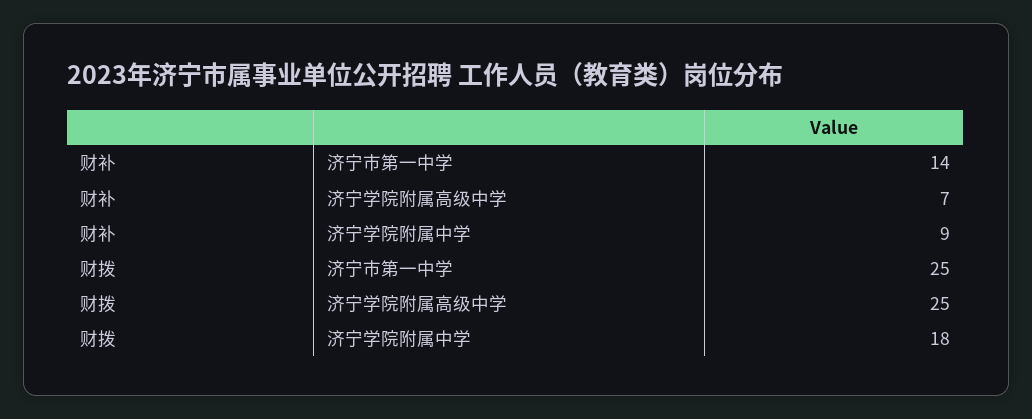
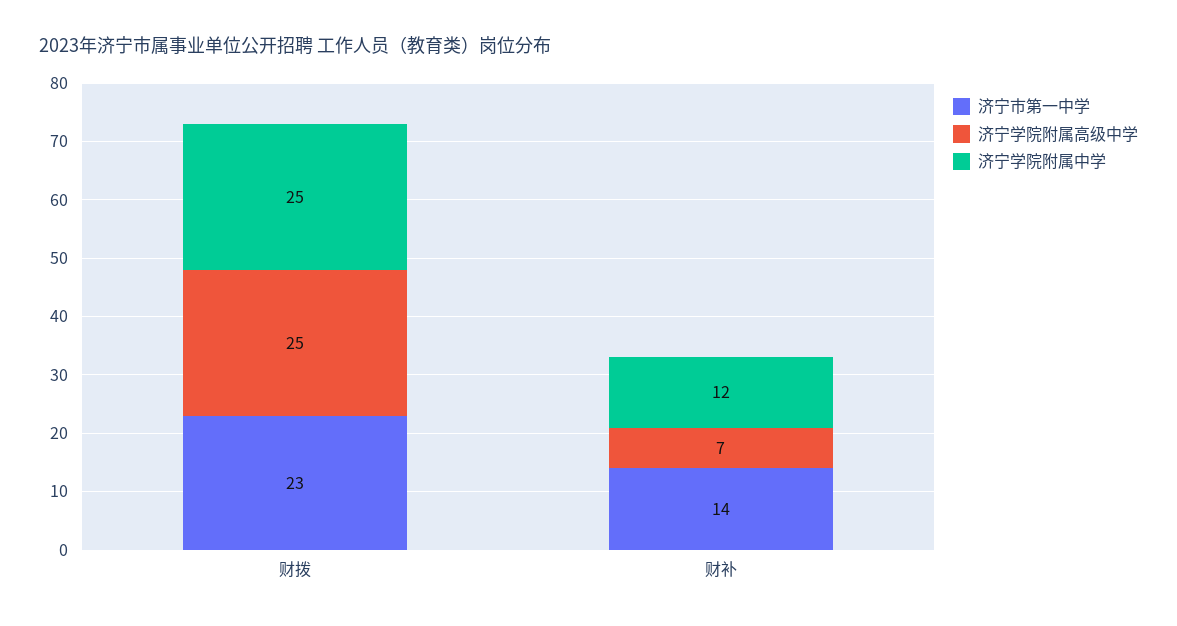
  {
    "济宁市第一中学": {
      "财补": 14,
-     "财拨": 25
+     "财拨": 23
    },
    "济宁学院附属高级中学": {
      "财补": 7,
      "财拨": 25
    },
    "济宁学院附属中学": {
-     "财补": 9,
+     "财补": 12,
-     "财拨": 18
+     "财拨": 25
    }
  }

